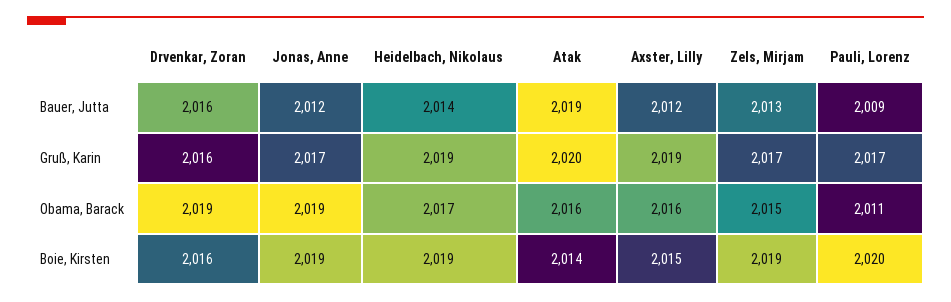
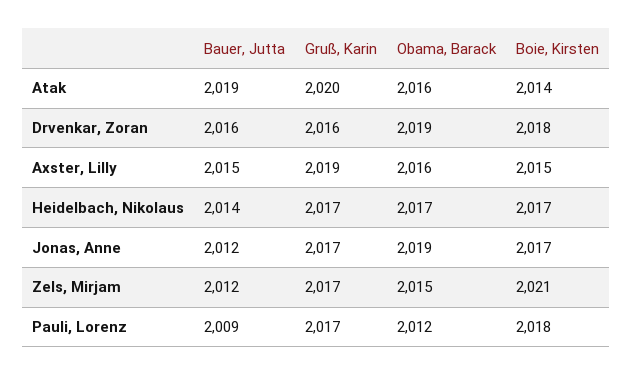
  {
    "Drvenkar, Zoran": {
      "Bauer, Jutta": 2016,
      "Gruß, Karin": 2016,
      "Obama, Barack": 2019,
-     "Boie, Kirsten": 2016
+     "Boie, Kirsten": 2018
    },
    "Jonas, Anne": {
      "Bauer, Jutta": 2012,
      "Gruß, Karin": 2017,
      "Obama, Barack": 2019,
-     "Boie, Kirsten": 2019
+     "Boie, Kirsten": 2017
    },
    "Heidelbach, Nikolaus": {
      "Bauer, Jutta": 2014,
-     "Gruß, Karin": 2019,
+     "Gruß, Karin": 2017,
      "Obama, Barack": 2017,
-     "Boie, Kirsten": 2019
+     "Boie, Kirsten": 2017
    },
    "Atak": {
      "Bauer, Jutta": 2019,
      "Gruß, Karin": 2020,
      "Obama, Barack": 2016,
      "Boie, Kirsten": 2014
    },
    "Axster, Lilly": {
-     "Bauer, Jutta": 2012,
+     "Bauer, Jutta": 2015,
      "Gruß, Karin": 2019,
      "Obama, Barack": 2016,
      "Boie, Kirsten": 2015
    },
    "Zels, Mirjam": {
-     "Bauer, Jutta": 2013,
+     "Bauer, Jutta": 2012,
      "Gruß, Karin": 2017,
      "Obama, Barack": 2015,
-     "Boie, Kirsten": 2019
+     "Boie, Kirsten": 2021
    },
    "Pauli, Lorenz": {
      "Bauer, Jutta": 2009,
      "Gruß, Karin": 2017,
-     "Obama, Barack": 2011,
+     "Obama, Barack": 2012,
-     "Boie, Kirsten": 2020
+     "Boie, Kirsten": 2018
    }
  }

